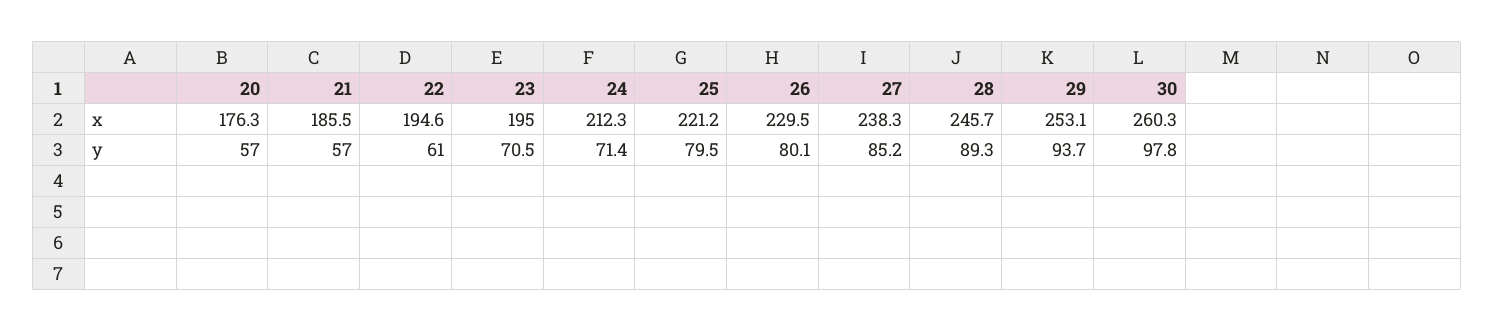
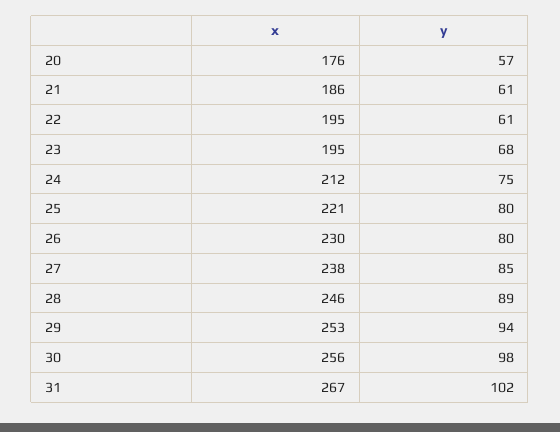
  {
    "20": {
      "x": 176.3,
      "y": 57
    },
    "21": {
      "x": 185.5,
-     "y": 57
+     "y": 61
    },
    "22": {
      "x": 194.6,
      "y": 61
    },
    "23": {
      "x": 195,
-     "y": 70.5
+     "y": 68
    },
    "24": {
      "x": 212.3,
-     "y": 71.4
+     "y": 75
    },
    "25": {
      "x": 221.2,
      "y": 79.5
    },
    "26": {
      "x": 229.5,
      "y": 80.1
    },
    "27": {
      "x": 238.3,
      "y": 85.2
    },
    "28": {
      "x": 245.7,
      "y": 89.3
    },
    "29": {
      "x": 253.1,
      "y": 93.7
    },
    "30": {
-     "x": 260.3,
+     "x": 256,
      "y": 97.8
-   }
+   },
+   "31": {
+     "x": 267,
+     "y": 102
+   }
  }

